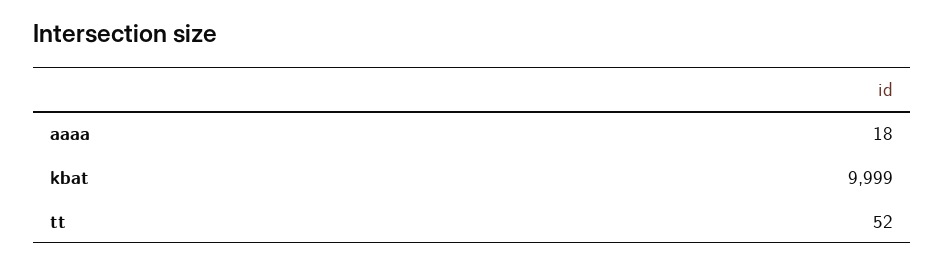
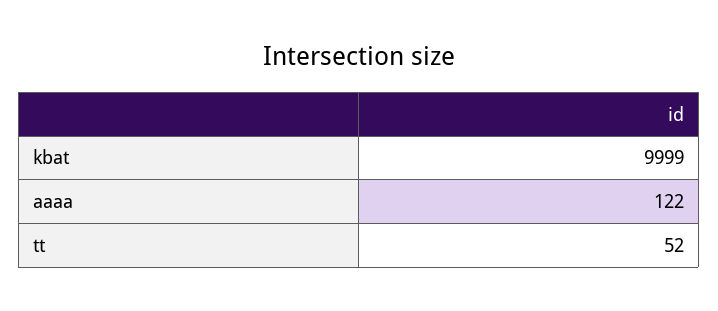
  {
-   "aaaa": 18,
+   "aaaa": 122,
    "kbat": 9999,
    "tt": 52
  }

